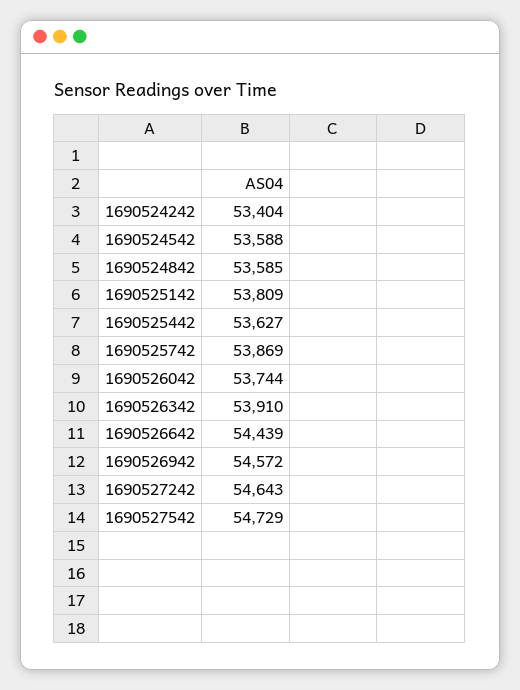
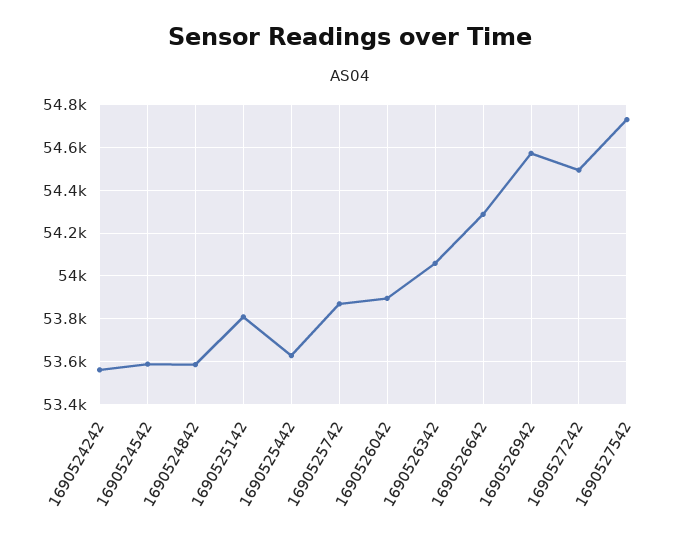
  {
-   "1690524242": 53404,
+   "1690524242": 53550,
    "1690524542": 53588,
    "1690524842": 53585,
    "1690525142": 53809,
    "1690525442": 53627,
    "1690525742": 53869,
-   "1690526042": 53744,
+   "1690526042": 53900,
-   "1690526342": 53910,
+   "1690526342": 54050,
-   "1690526642": 54439,
+   "1690526642": 54300,
    "1690526942": 54572,
-   "1690527242": 54643,
+   "1690527242": 54500,
    "1690527542": 54729
  }

